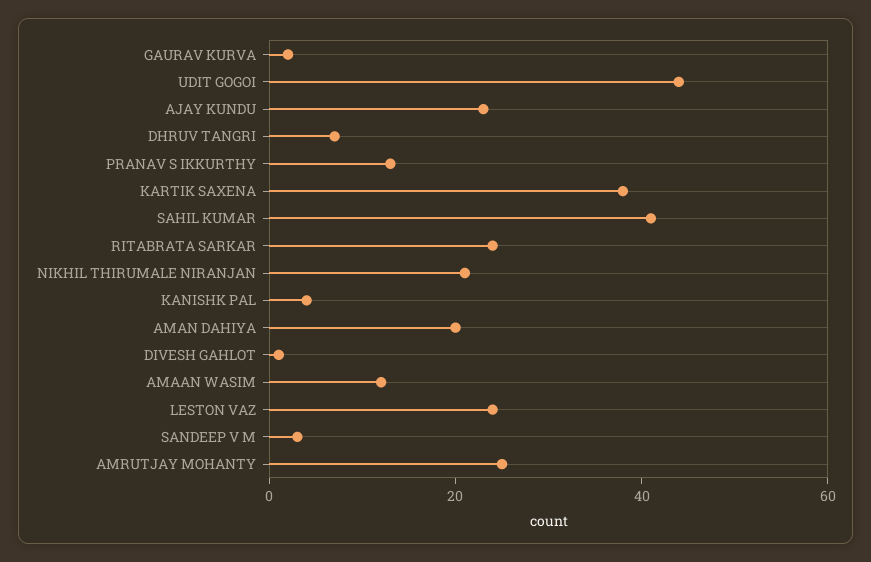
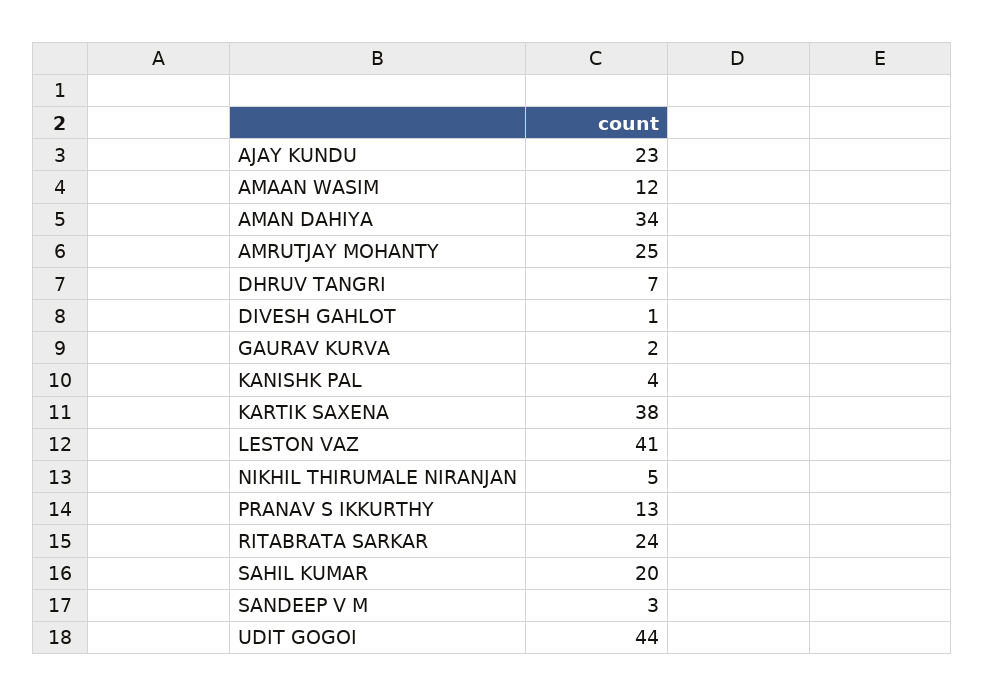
  {
    "GAURAV KURVA": 2,
    "UDIT GOGOI": 44,
    "AJAY KUNDU": 23,
    "DHRUV TANGRI": 7,
    "PRANAV S IKKURTHY": 13,
    "KARTIK SAXENA": 38,
-   "SAHIL KUMAR": 40,
+   "SAHIL KUMAR": 20,
    "RITABRATA SARKAR": 24,
-   "NIKHIL THIRUMALE NIRANJAN": 20,
+   "NIKHIL THIRUMALE NIRANJAN": 5,
    "KANISHK PAL": 4,
-   "AMAN DAHIYA": 20,
+   "AMAN DAHIYA": 34,
    "DIVESH GAHLOT": 1,
    "AMAAN WASIM": 12,
-   "LESTON VAZ": 25,
+   "LESTON VAZ": 41,
    "SANDEEP V M": 3,
    "AMRUTJAY MOHANTY": 25
  }

